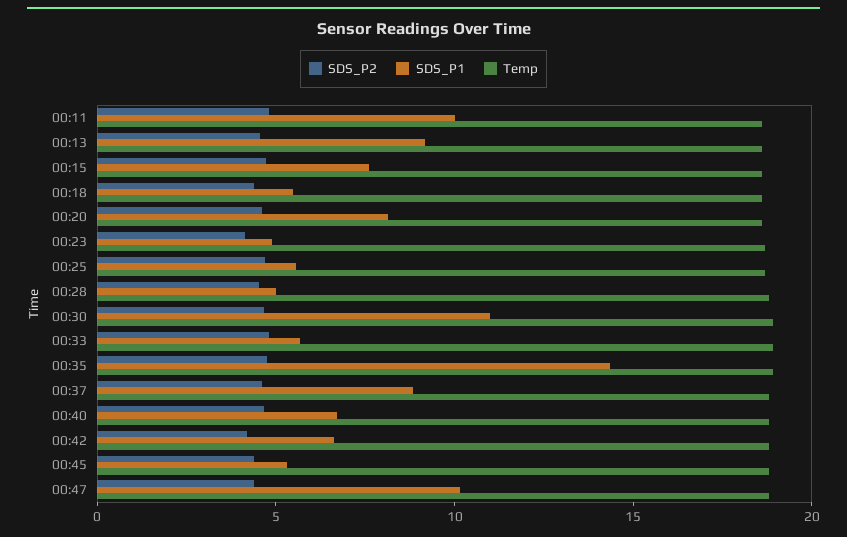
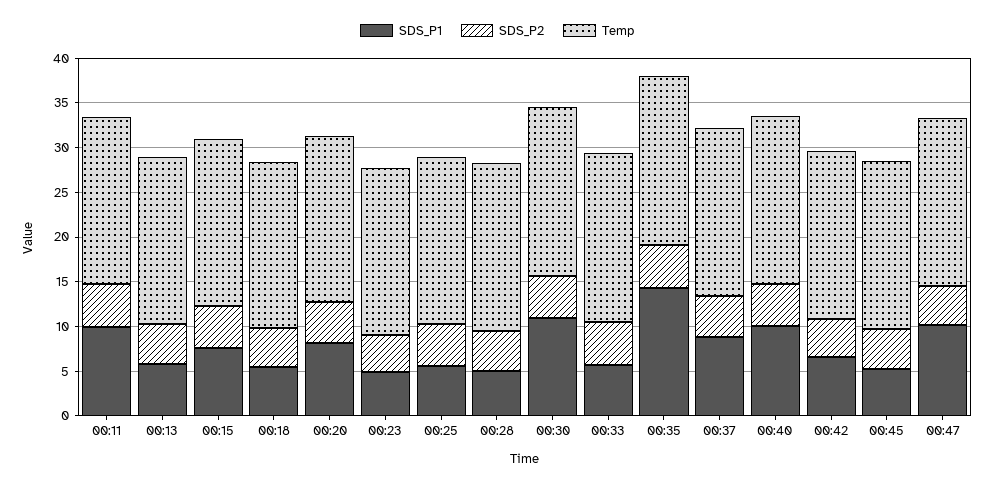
  {
    "SDS_P2": {
      "00:11": 5,
      "00:13": 5,
      "00:15": 5,
      "00:18": 4,
      "00:20": 5,
      "00:23": 4,
      "00:25": 5,
      "00:28": 5,
      "00:30": 5,
      "00:33": 5,
      "00:35": 5,
      "00:37": 5,
      "00:40": 5,
      "00:42": 4,
      "00:45": 4,
      "00:47": 4
    },
    "SDS_P1": {
      "00:11": 10,
-     "00:13": 9,
+     "00:13": 6,
      "00:15": 8,
      "00:18": 5,
      "00:20": 8,
      "00:23": 5,
      "00:25": 6,
      "00:28": 5,
      "00:30": 11,
      "00:33": 6,
      "00:35": 14,
      "00:37": 9,
-     "00:40": 7,
+     "00:40": 10,
      "00:42": 7,
      "00:45": 5,
      "00:47": 10
    },
    "Temp": {
      "00:11": 19,
      "00:13": 19,
      "00:15": 19,
      "00:18": 19,
      "00:20": 19,
      "00:23": 19,
      "00:25": 19,
      "00:28": 19,
      "00:30": 19,
      "00:33": 19,
      "00:35": 19,
      "00:37": 19,
      "00:40": 19,
      "00:42": 19,
      "00:45": 19,
      "00:47": 19
    }
  }

